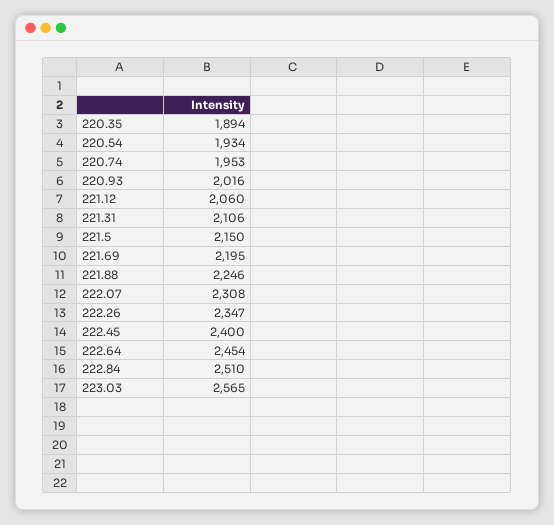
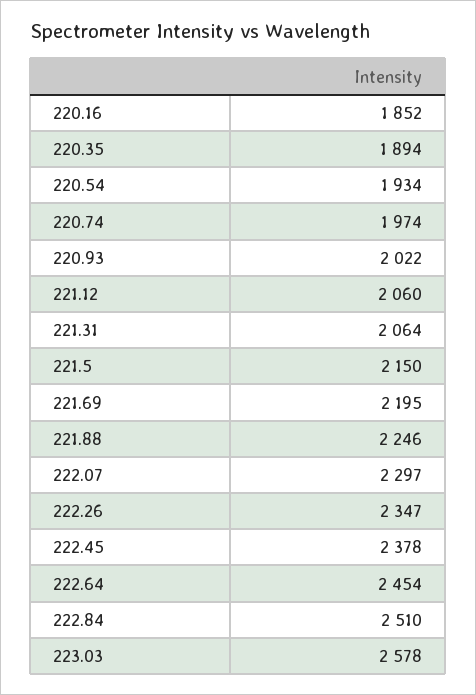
  {
    "220.35": 1894,
    "220.54": 1934,
-   "220.74": 1953,
+   "220.74": 1974,
-   "220.93": 2016,
+   "220.93": 2022,
    "221.12": 2060,
-   "221.31": 2106,
+   "221.31": 2064,
    "221.5": 2150,
    "221.69": 2195,
    "221.88": 2246,
-   "222.07": 2308,
+   "222.07": 2297,
    "222.26": 2347,
-   "222.45": 2400,
+   "222.45": 2378,
    "222.64": 2454,
    "222.84": 2510,
-   "223.03": 2565
+   "223.03": 2578,
+   "220.16": 1852
  }

